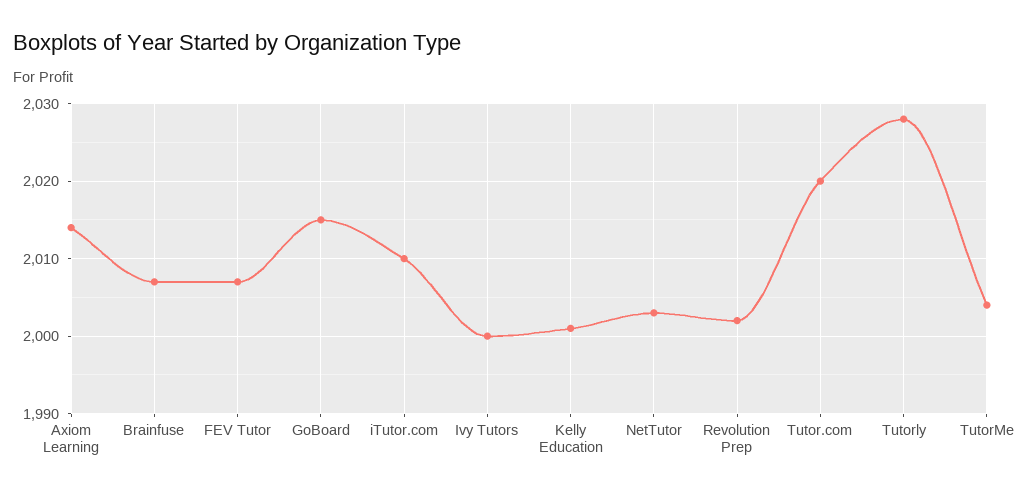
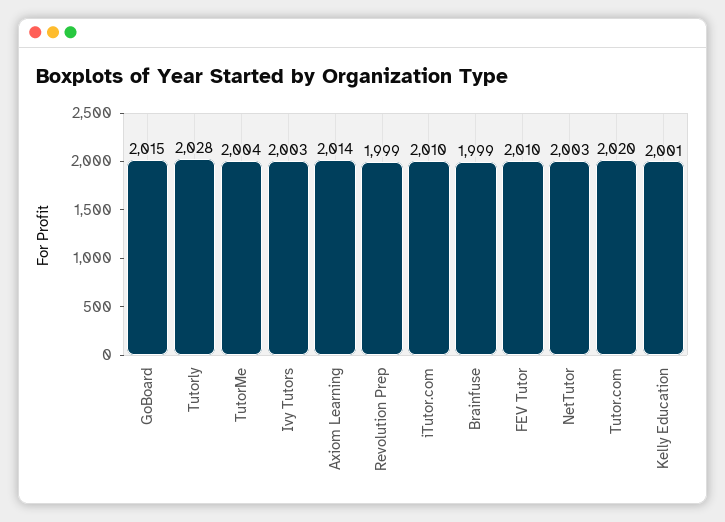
  {
    "Axiom Learning": 2014,
-   "Brainfuse": 2007,
+   "Brainfuse": 1999,
-   "FEV Tutor": 2007,
+   "FEV Tutor": 2010,
    "GoBoard": 2015,
    "iTutor.com": 2010,
-   "Ivy Tutors": 2000,
+   "Ivy Tutors": 2003,
    "Kelly Education": 2001,
    "NetTutor": 2003,
-   "Revolution Prep": 2002,
+   "Revolution Prep": 1999,
    "Tutor.com": 2020,
    "Tutorly": 2028,
    "TutorMe": 2004
  }

